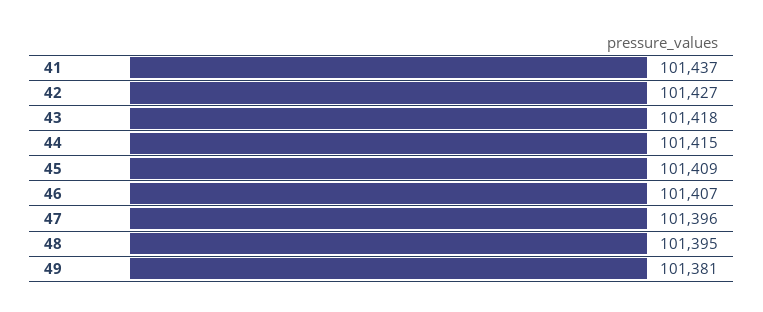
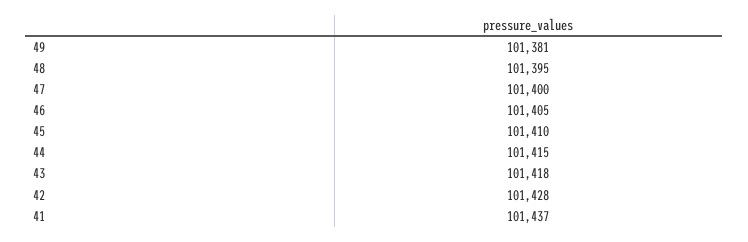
  {
    "41": 101437,
-   "42": 101427,
+   "42": 101428,
    "43": 101418,
    "44": 101415,
-   "45": 101409,
+   "45": 101410,
-   "46": 101407,
+   "46": 101405,
-   "47": 101396,
+   "47": 101400,
    "48": 101395,
    "49": 101381
  }

